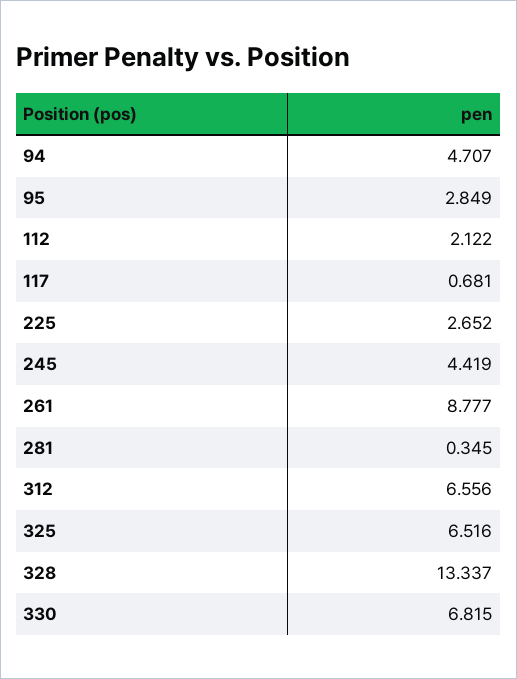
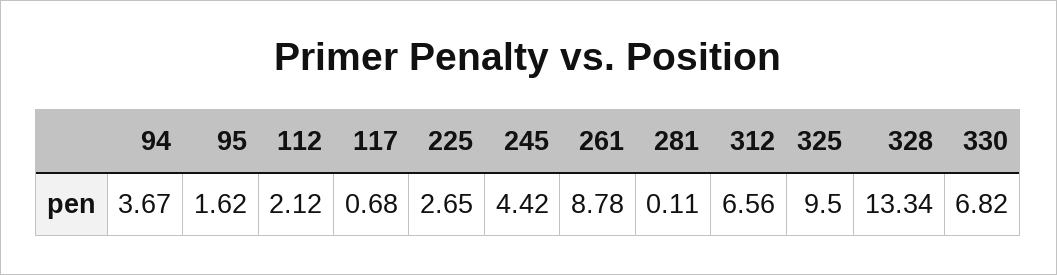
  {
-   "94": 4.707,
+   "94": 3.67,
-   "95": 2.849,
+   "95": 1.62,
    "112": 2.122,
    "117": 0.681,
    "225": 2.652,
    "245": 4.419,
    "261": 8.777,
-   "281": 0.345,
+   "281": 0.11,
    "312": 6.556,
-   "325": 6.516,
+   "325": 9.5,
    "328": 13.337,
    "330": 6.815
  }

